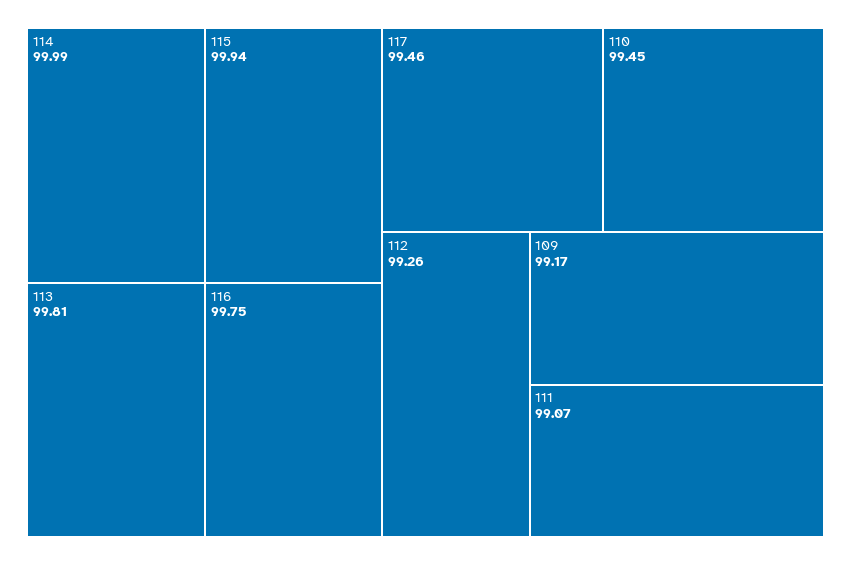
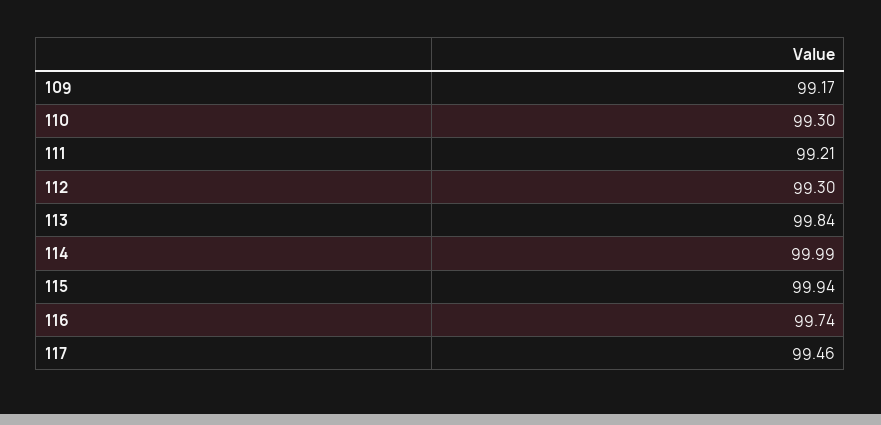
  {
    "114": 99.99,
    "115": 99.94,
-   "113": 99.81,
+   "113": 99.84,
-   "116": 99.75,
+   "116": 99.74,
    "117": 99.46,
-   "110": 99.45,
+   "110": 99.3,
-   "112": 99.26,
+   "112": 99.3,
    "109": 99.17,
-   "111": 99.07
+   "111": 99.21
  }

